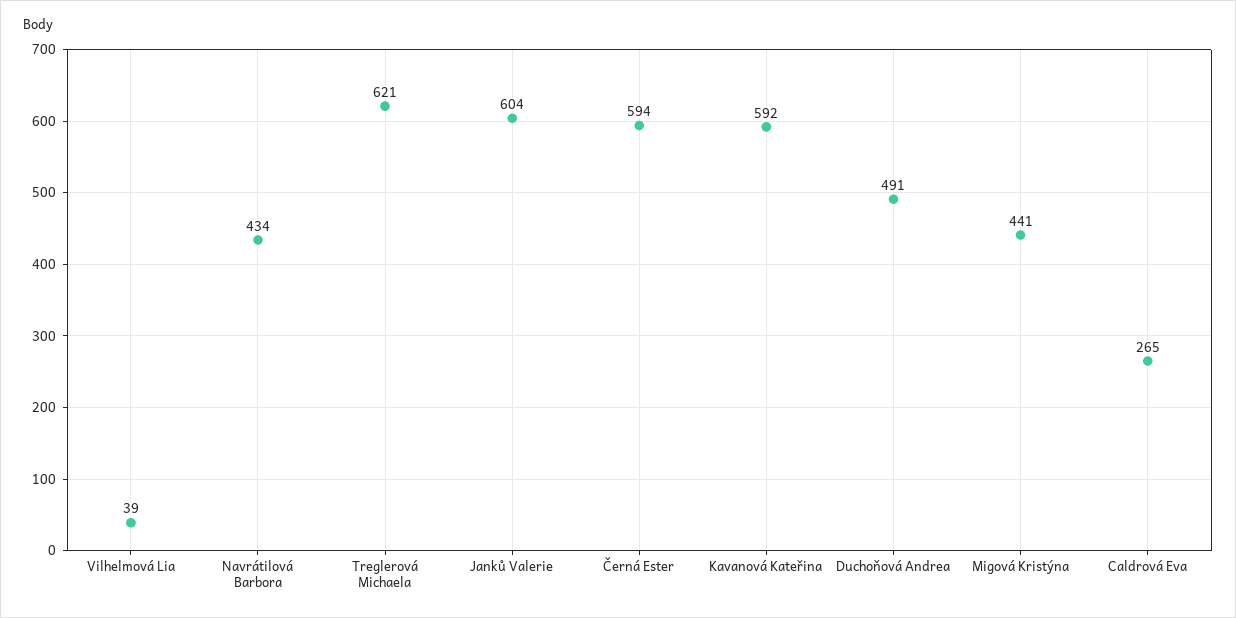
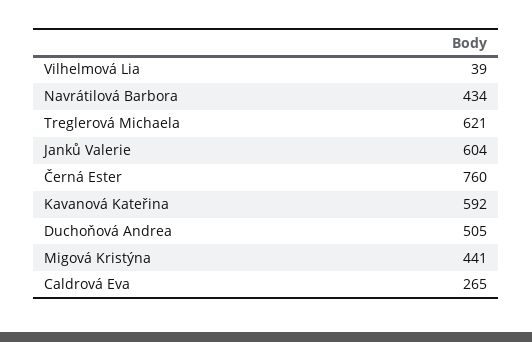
  {
    "Vilhelmová Lia": 39,
    "Navrátilová Barbora": 434,
    "Treglerová Michaela": 621,
    "Janků Valerie": 604,
-   "Černá Ester": 594,
+   "Černá Ester": 760,
    "Kavanová Kateřina": 592,
-   "Duchoňová Andrea": 491,
+   "Duchoňová Andrea": 505,
    "Migová Kristýna": 441,
    "Caldrová Eva": 265
  }

